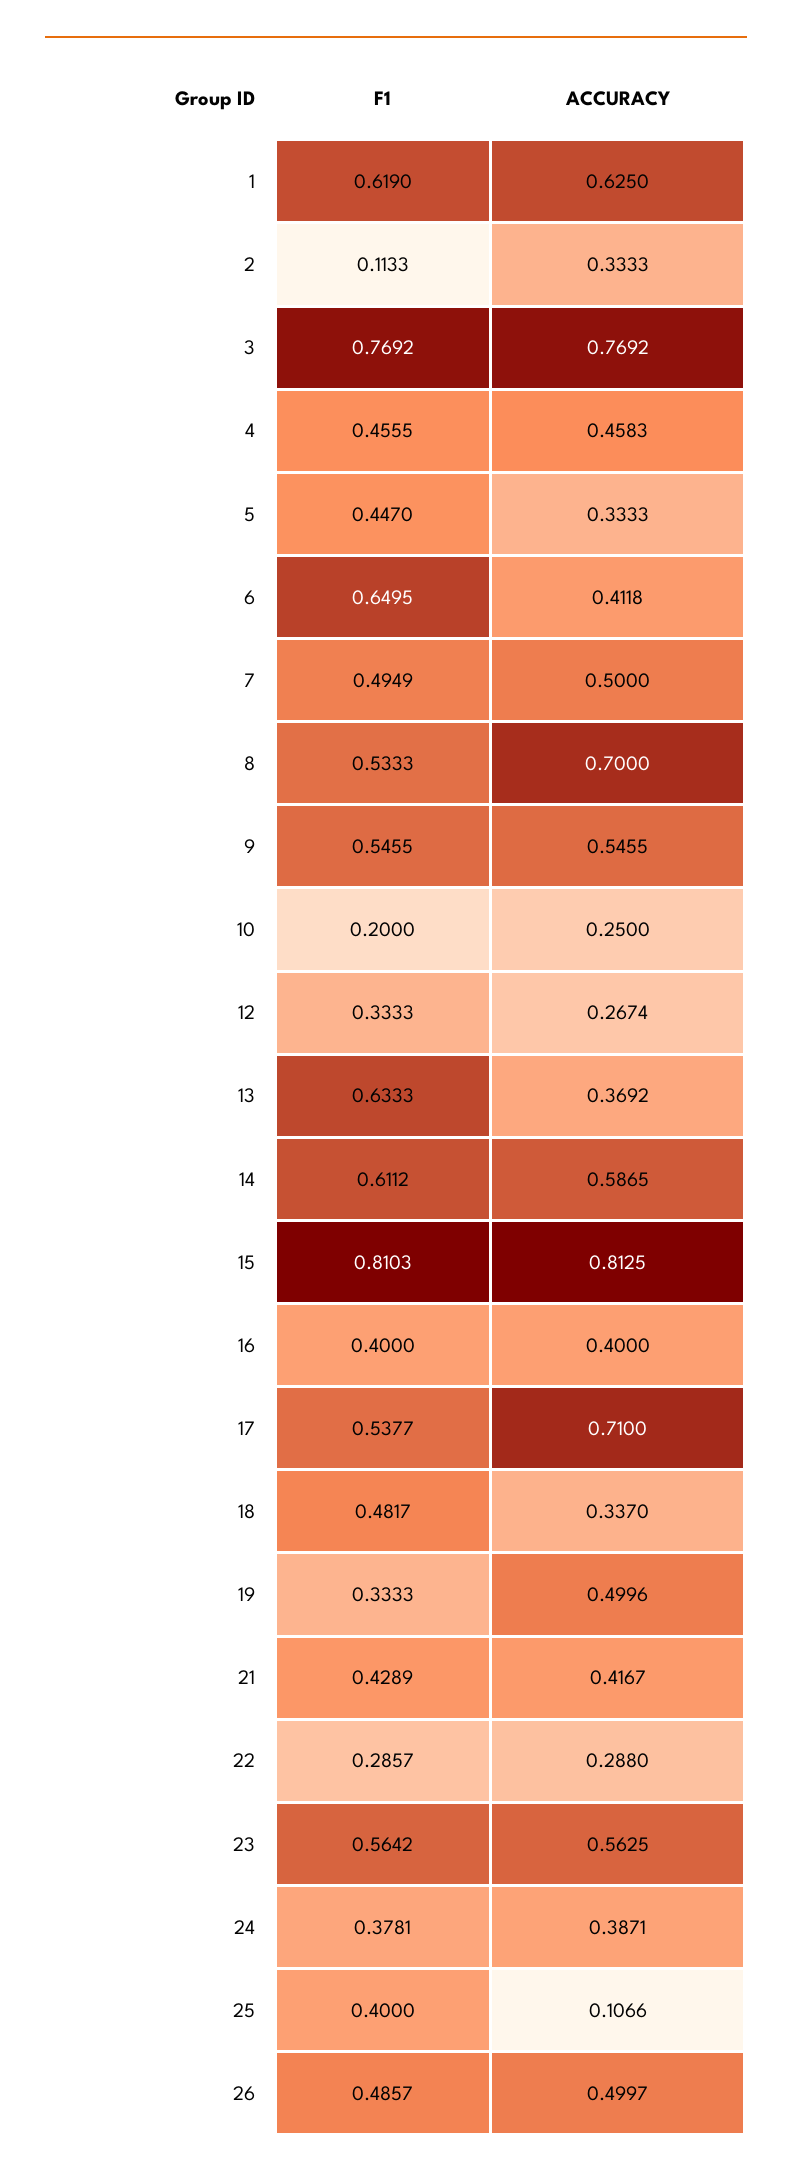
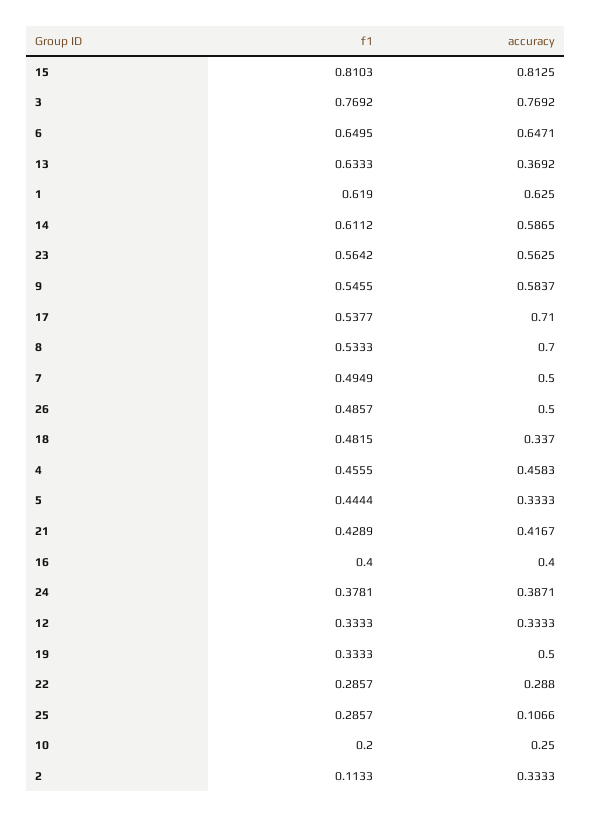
  {
    "F1": {
      "1": 0.619,
      "2": 0.1133,
      "3": 0.7692,
      "4": 0.4555,
-     "5": 0.447,
+     "5": 0.4444,
      "6": 0.6495,
      "7": 0.4949,
      "8": 0.5333,
      "9": 0.5455,
      "10": 0.2,
      "12": 0.3333,
      "13": 0.6333,
      "14": 0.6112,
      "15": 0.8103,
      "16": 0.4,
      "17": 0.5377,
-     "18": 0.4817,
+     "18": 0.4815,
      "19": 0.3333,
      "21": 0.4289,
      "22": 0.2857,
      "23": 0.5642,
      "24": 0.3781,
-     "25": 0.4,
+     "25": 0.2857,
      "26": 0.4857
    },
    "ACCURACY": {
      "1": 0.625,
      "2": 0.3333,
      "3": 0.7692,
      "4": 0.4583,
      "5": 0.3333,
-     "6": 0.4118,
+     "6": 0.6471,
      "7": 0.5,
      "8": 0.7,
-     "9": 0.5455,
+     "9": 0.5837,
      "10": 0.25,
-     "12": 0.2674,
+     "12": 0.3333,
      "13": 0.3692,
      "14": 0.5865,
      "15": 0.8125,
      "16": 0.4,
      "17": 0.71,
      "18": 0.337,
-     "19": 0.4996,
+     "19": 0.5,
      "21": 0.4167,
      "22": 0.288,
      "23": 0.5625,
      "24": 0.3871,
      "25": 0.1066,
-     "26": 0.4997
+     "26": 0.5
    }
  }

